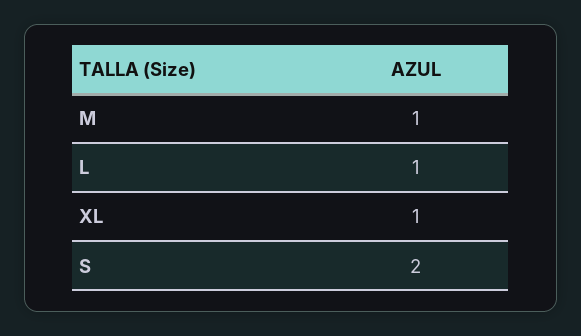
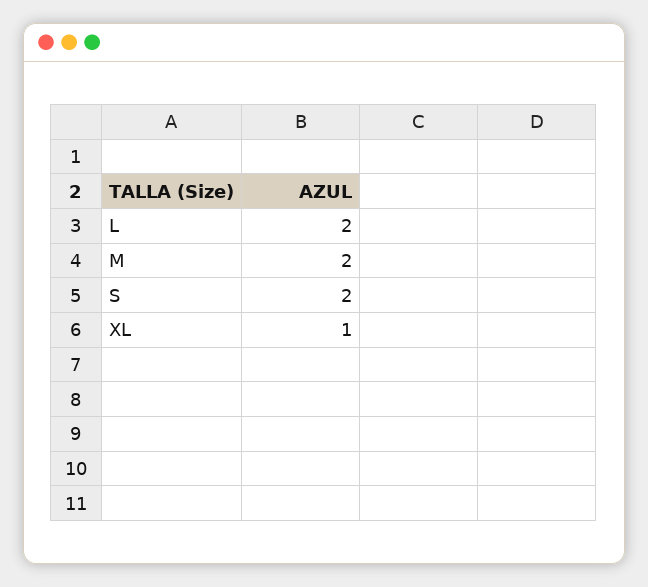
  {
-   "M": 1,
+   "M": 2,
-   "L": 1,
+   "L": 2,
    "XL": 1,
    "S": 2
  }

